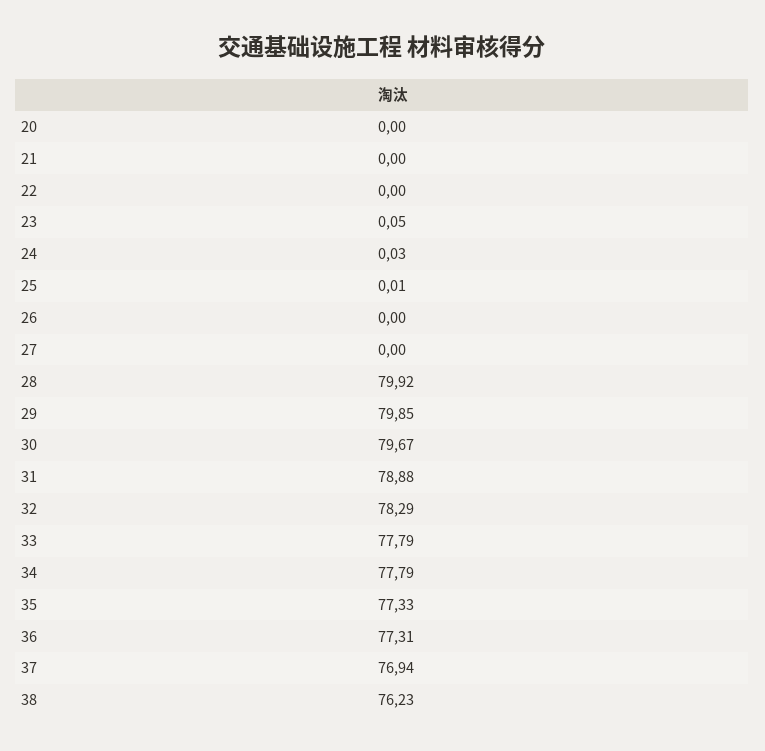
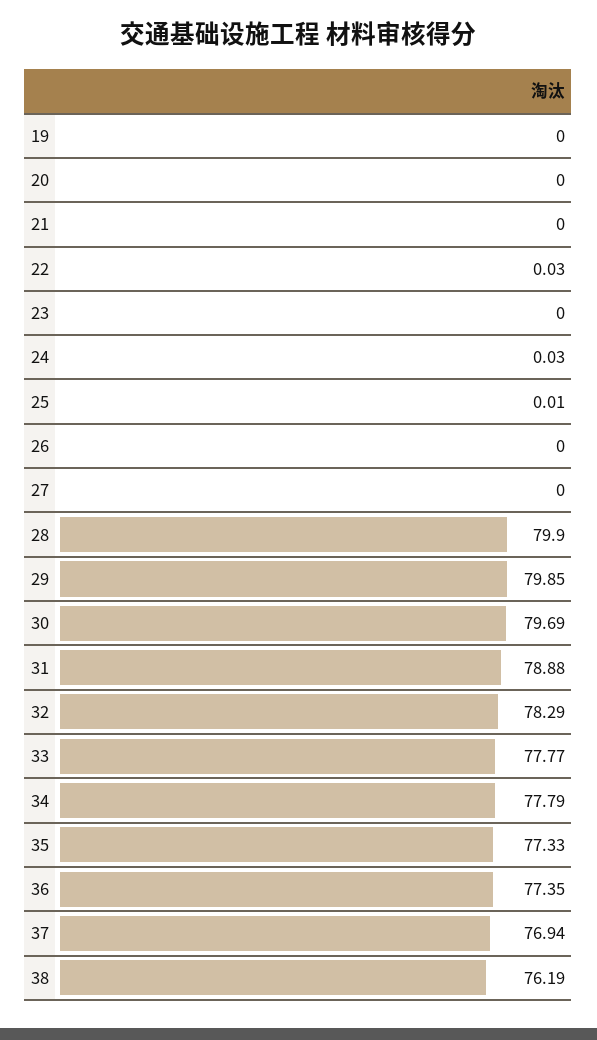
  {
    "20": 0,
    "21": 0,
-   "22": 0,
+   "22": 0.03,
-   "23": 0.05,
+   "23": 0,
    "24": 0.03,
    "25": 0.01,
    "26": 0,
    "27": 0,
-   "28": 79.92,
+   "28": 79.9,
    "29": 79.85,
-   "30": 79.67,
+   "30": 79.69,
    "31": 78.88,
    "32": 78.29,
-   "33": 77.79,
+   "33": 77.77,
    "34": 77.79,
    "35": 77.33,
-   "36": 77.31,
+   "36": 77.35,
    "37": 76.94,
-   "38": 76.23
+   "38": 76.19,
+   "19": 0
  }

